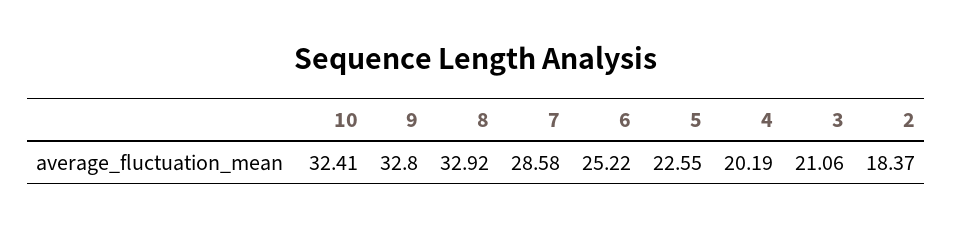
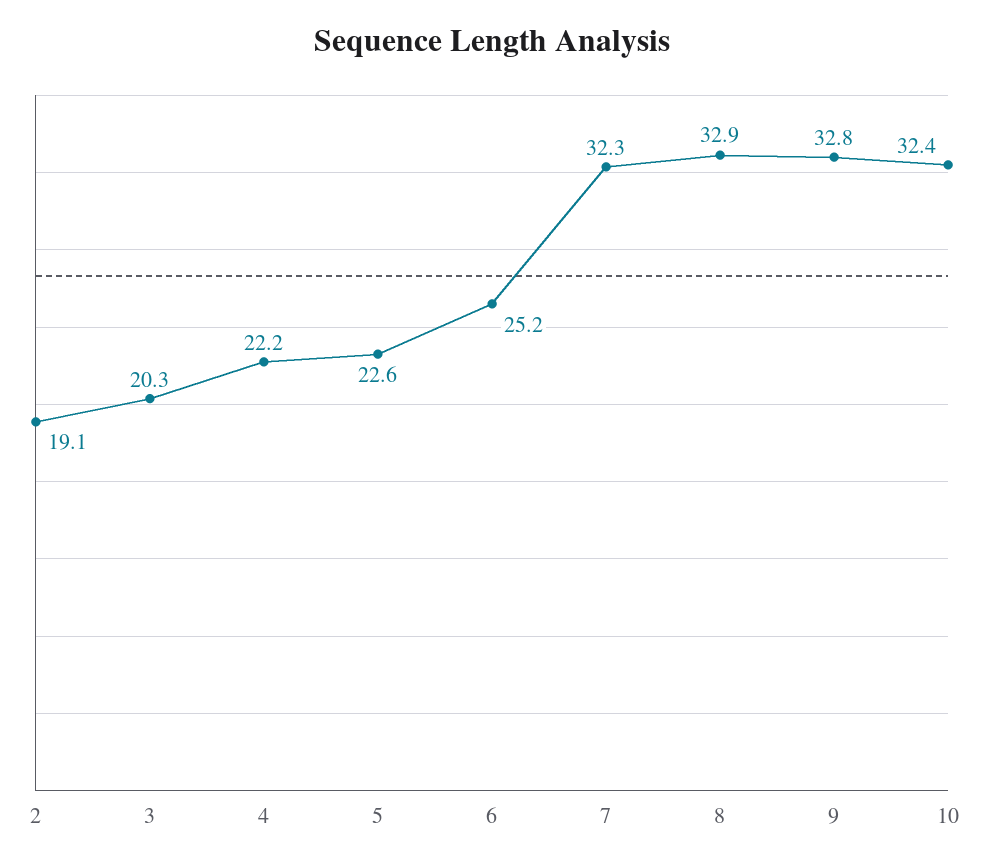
  {
    "10": 32.41,
    "9": 32.8,
    "8": 32.92,
-   "7": 28.58,
+   "7": 32.3,
    "6": 25.22,
    "5": 22.55,
-   "4": 20.19,
+   "4": 22.2,
-   "3": 21.06,
+   "3": 20.3,
-   "2": 18.37
+   "2": 19.1
  }

